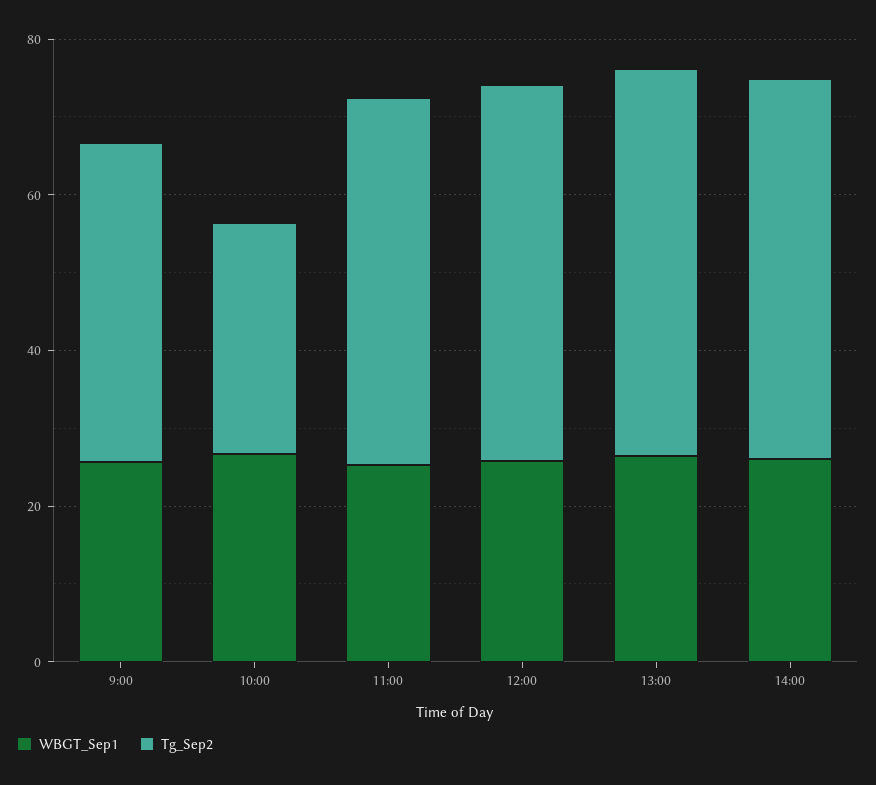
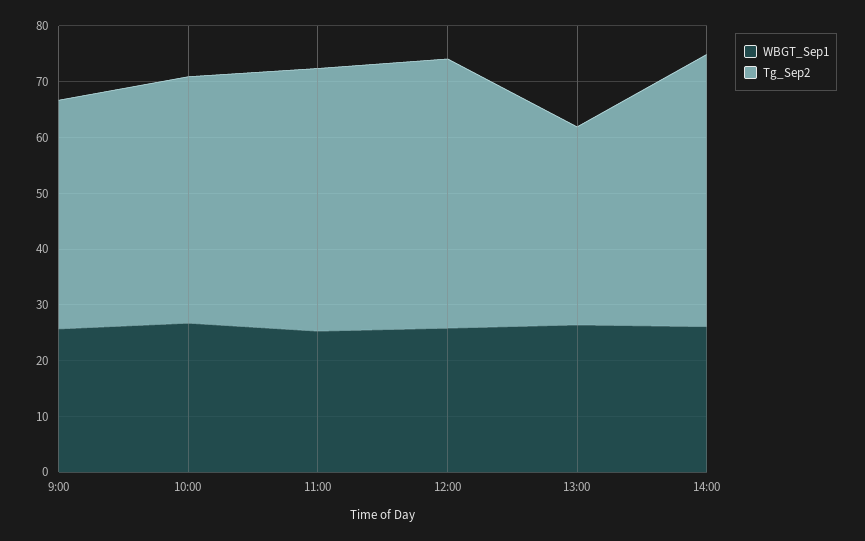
  {
    "WBGT_Sep1": {
      "9:00": 26,
      "10:00": 26,
      "11:00": 26,
      "12:00": 26,
      "13:00": 26,
      "14:00": 26
    },
    "Tg_Sep2": {
      "9:00": 42,
-     "10:00": 30,
+     "10:00": 44,
      "11:00": 48,
      "12:00": 48,
-     "13:00": 50,
+     "13:00": 36,
      "14:00": 48
    }
  }

